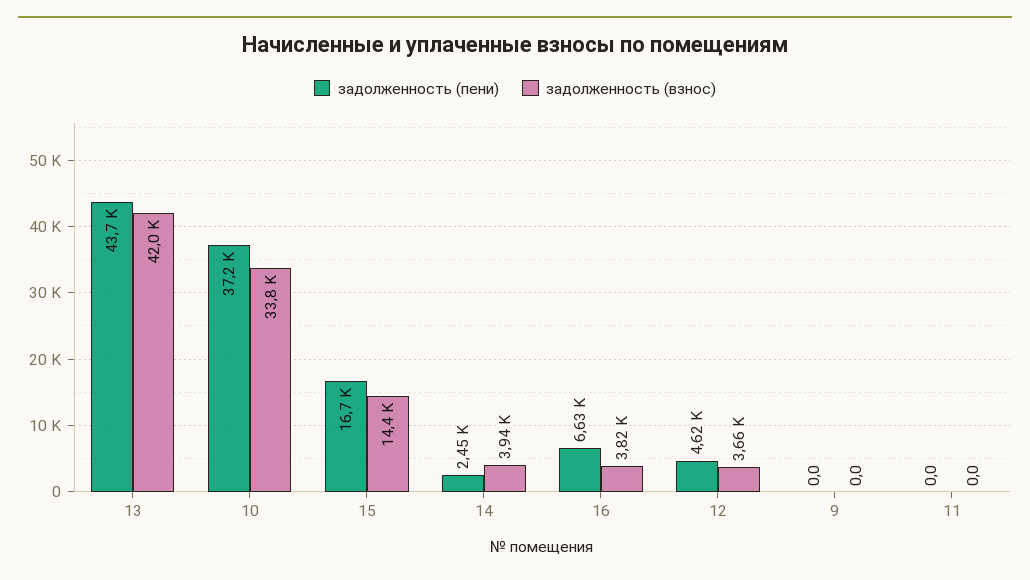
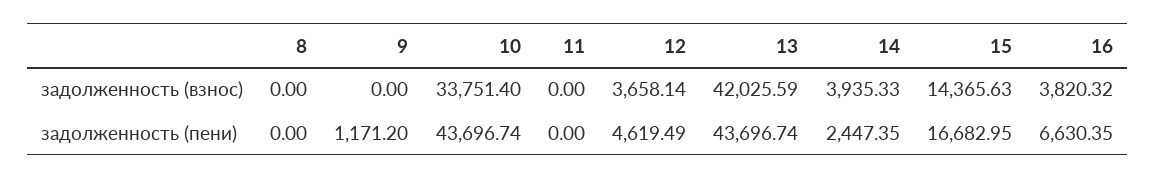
  {
    "задолженность (пени)": {
      "13": 43696.74,
-     "10": 37200,
+     "10": 43696.74,
      "15": 16682.95,
      "14": 2447.35,
      "16": 6630.35,
      "12": 4619.49,
-     "9": 0,
+     "9": 1171.2,
-     "11": 0
+     "11": 0,
+     "8": 0
    },
    "задолженность (взнос)": {
      "13": 42025.59,
      "10": 33751.4,
      "15": 14365.63,
      "14": 3935.33,
      "16": 3820.32,
      "12": 3658.14,
      "9": 0,
-     "11": 0
+     "11": 0,
+     "8": 0
    }
  }

